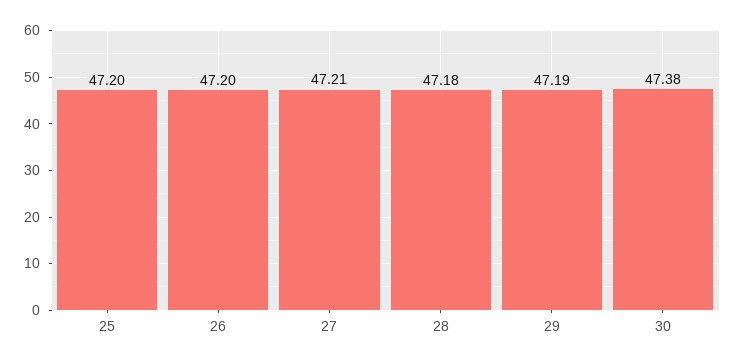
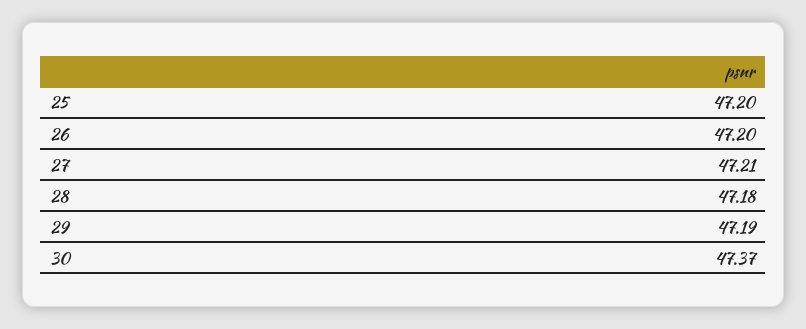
  {
    "25": 47.2,
    "26": 47.2,
    "27": 47.21,
    "28": 47.18,
    "29": 47.19,
-   "30": 47.38
+   "30": 47.37
  }

